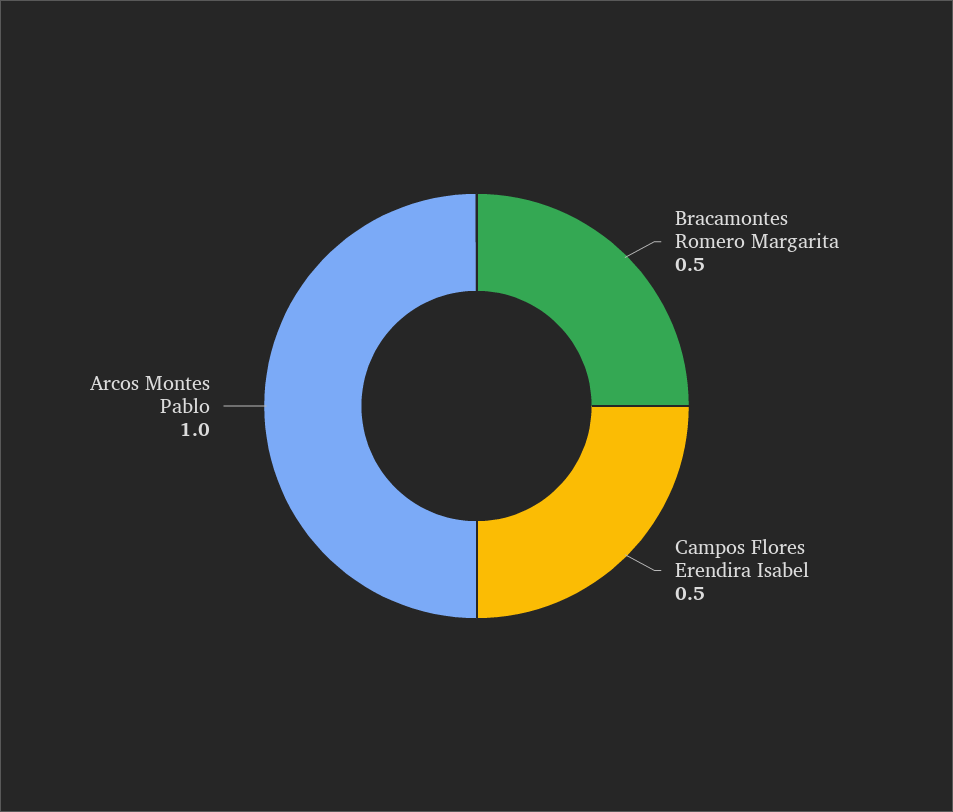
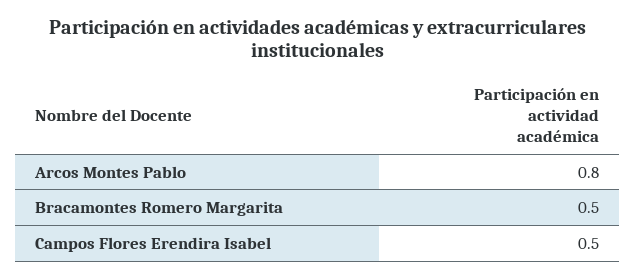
  {
    "Bracamontes Romero Margarita": 0.5,
    "Campos Flores Erendira Isabel": 0.5,
-   "Arcos Montes Pablo": 1
+   "Arcos Montes Pablo": 0.8
  }

